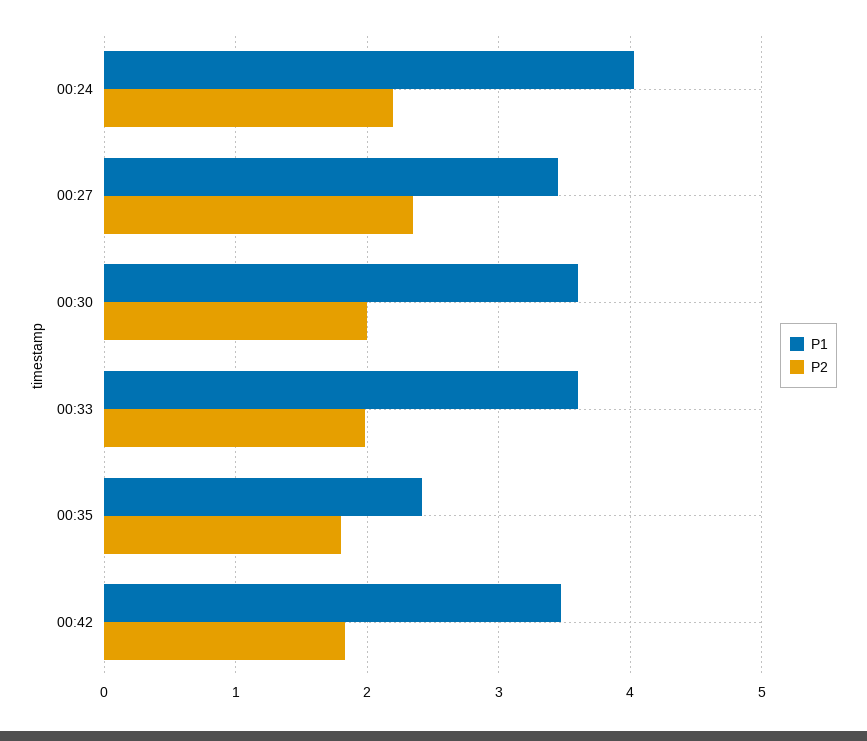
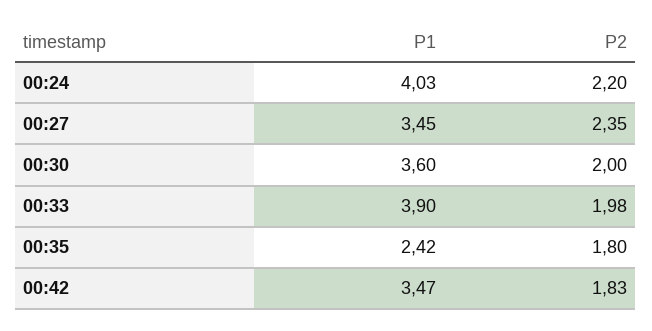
  {
    "P1": {
      "00:24": 4.03,
      "00:27": 3.45,
      "00:30": 3.6,
-     "00:33": 3.6,
+     "00:33": 3.9,
      "00:35": 2.42,
      "00:42": 3.47
    },
    "P2": {
      "00:24": 2.2,
      "00:27": 2.35,
      "00:30": 2,
      "00:33": 1.98,
      "00:35": 1.8,
      "00:42": 1.83
    }
  }

